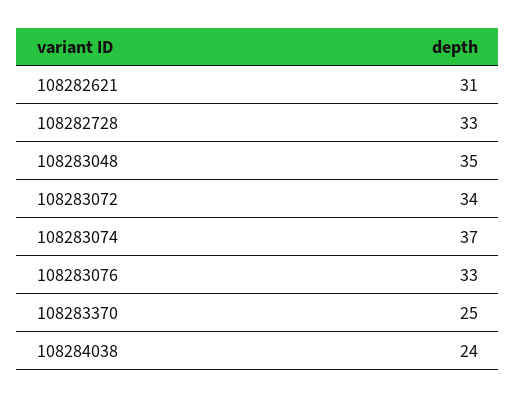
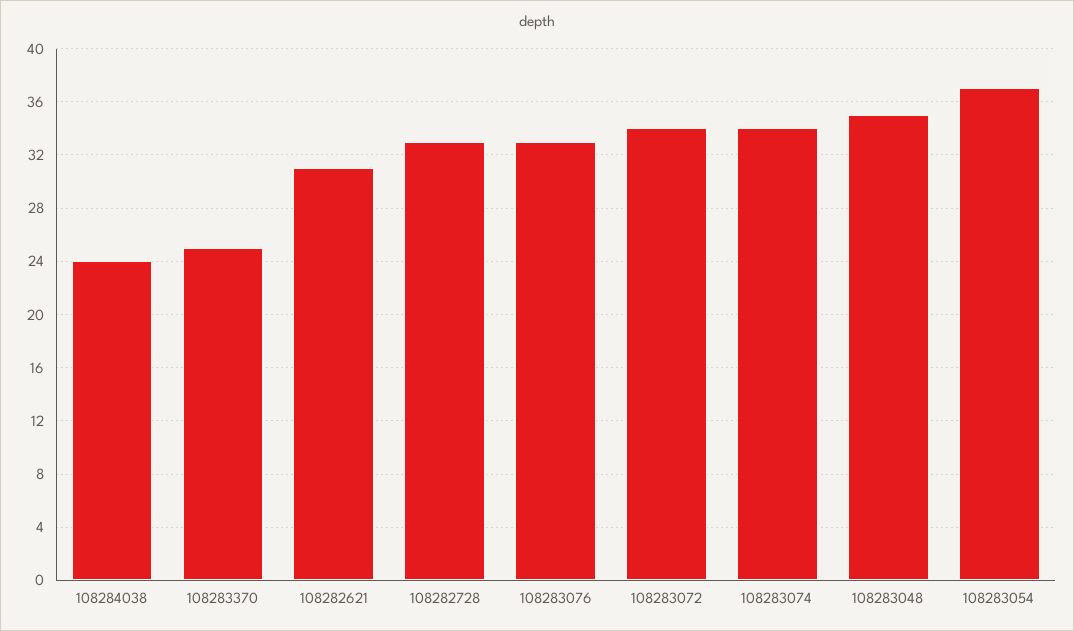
  {
    "108282621": 31,
    "108282728": 33,
    "108283048": 35,
    "108283072": 34,
-   "108283074": 37,
+   "108283074": 34,
    "108283076": 33,
    "108283370": 25,
-   "108284038": 24
+   "108284038": 24,
+   "108283054": 37
  }

